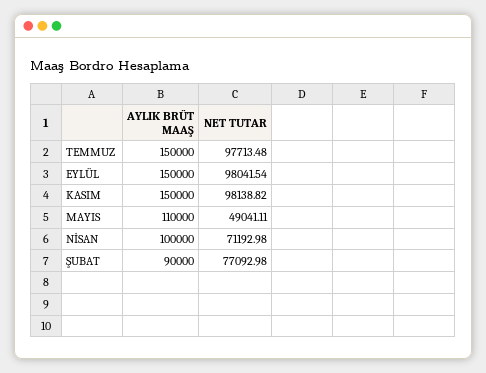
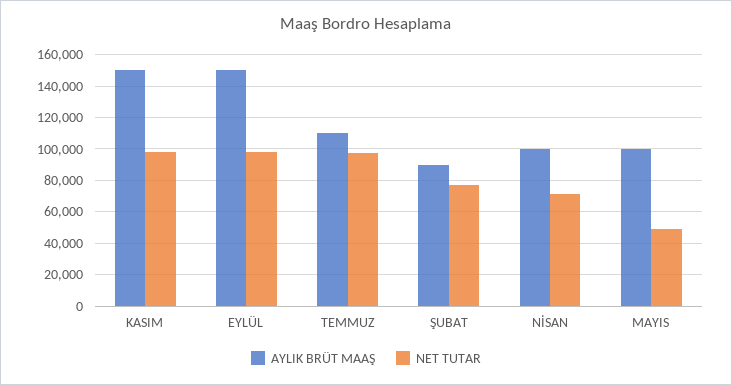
  {
    "AYLIK BRÜT MAAŞ": {
-     "TEMMUZ": 150000,
+     "TEMMUZ": 110000,
      "EYLÜL": 150000,
      "KASIM": 150000,
-     "MAYIS": 110000,
+     "MAYIS": 100000,
      "NİSAN": 100000,
      "ŞUBAT": 90000
    },
    "NET TUTAR": {
      "TEMMUZ": 97713.48,
      "EYLÜL": 98041.54,
      "KASIM": 98138.82,
      "MAYIS": 49041.11,
      "NİSAN": 71192.98,
      "ŞUBAT": 77092.98
    }
  }

